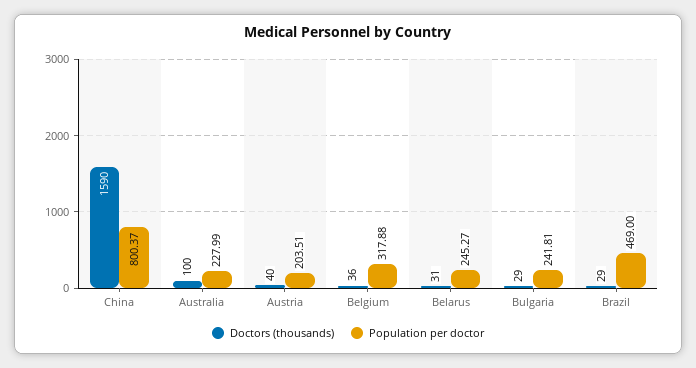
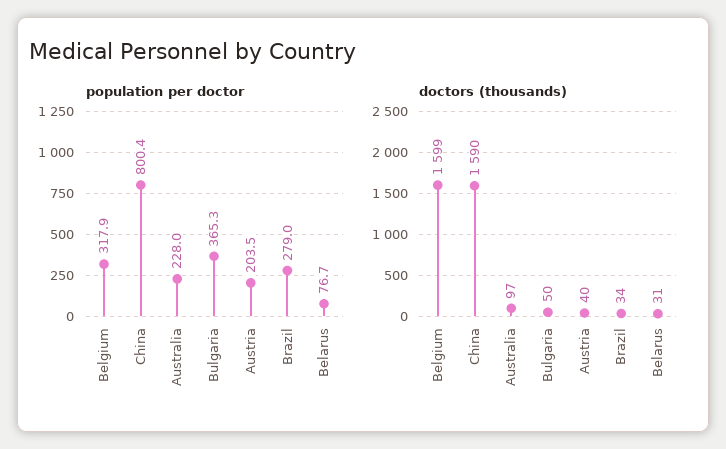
  {
    "Doctors (thousands)": {
      "China": 1590,
-     "Australia": 100,
+     "Australia": 97,
      "Austria": 40,
-     "Belgium": 36,
+     "Belgium": 1599,
      "Belarus": 31,
-     "Bulgaria": 29,
+     "Bulgaria": 50,
-     "Brazil": 29
+     "Brazil": 34
    },
    "Population per doctor": {
      "China": 800.37,
      "Australia": 227.99,
      "Austria": 203.51,
      "Belgium": 317.88,
-     "Belarus": 245.27,
+     "Belarus": 76.7,
-     "Bulgaria": 241.81,
+     "Bulgaria": 365.3,
-     "Brazil": 469
+     "Brazil": 279
    }
  }

